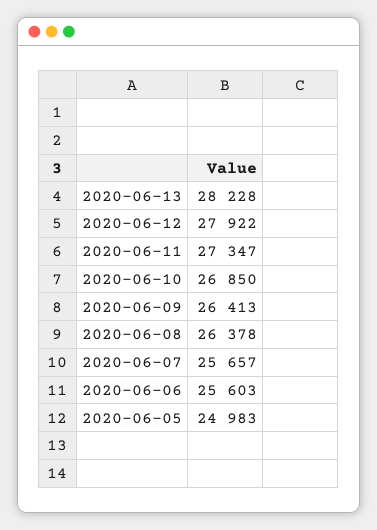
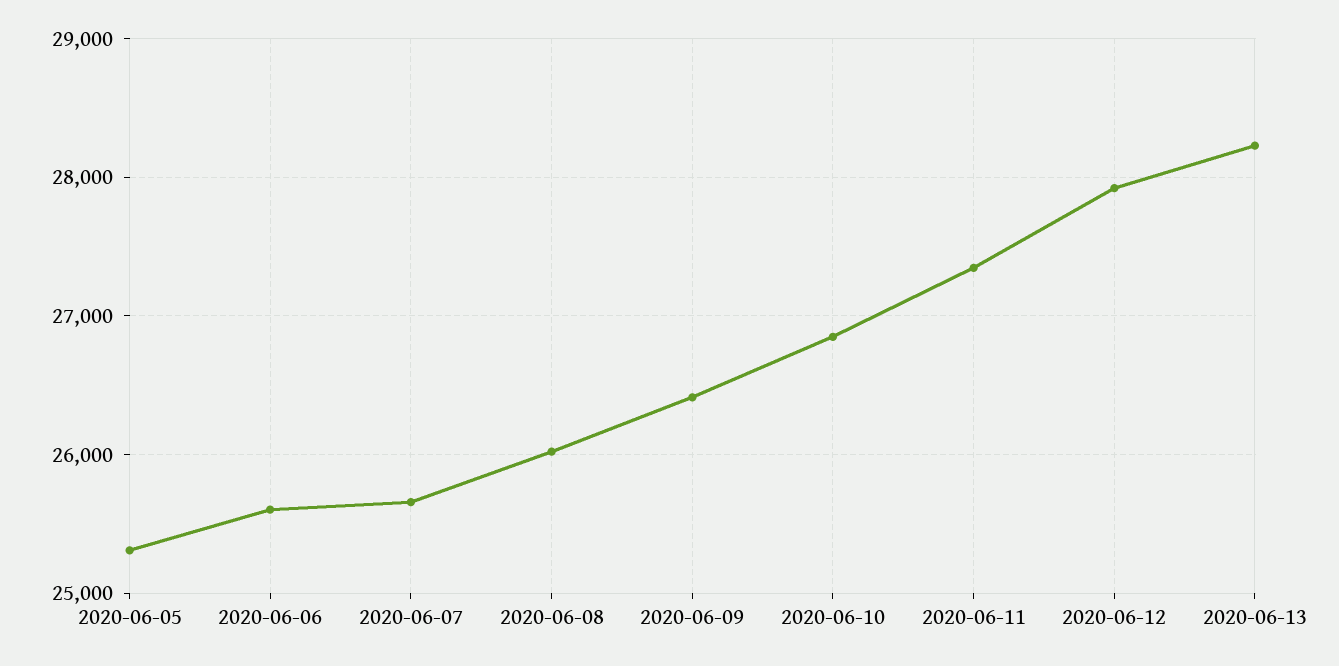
  {
    "2020-06-13": 28228,
    "2020-06-12": 27922,
    "2020-06-11": 27347,
    "2020-06-10": 26850,
    "2020-06-09": 26413,
-   "2020-06-08": 26378,
+   "2020-06-08": 26000,
    "2020-06-07": 25657,
    "2020-06-06": 25603,
-   "2020-06-05": 24983
+   "2020-06-05": 25300
  }

